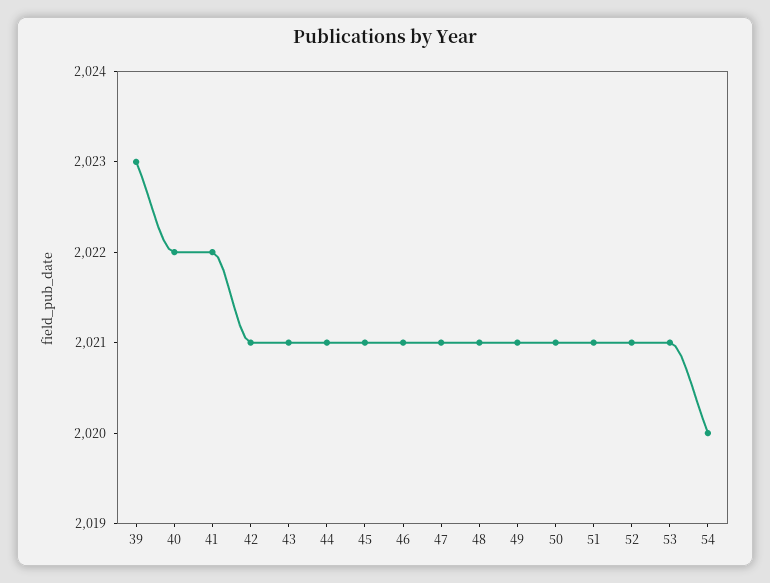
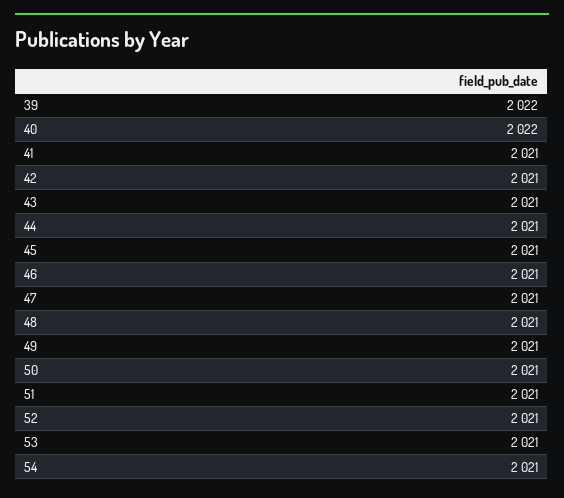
  {
-   "39": 2023,
+   "39": 2022,
    "40": 2022,
-   "41": 2022,
+   "41": 2021,
    "42": 2021,
    "43": 2021,
    "44": 2021,
    "45": 2021,
    "46": 2021,
    "47": 2021,
    "48": 2021,
    "49": 2021,
    "50": 2021,
    "51": 2021,
    "52": 2021,
    "53": 2021,
-   "54": 2020
+   "54": 2021
  }

